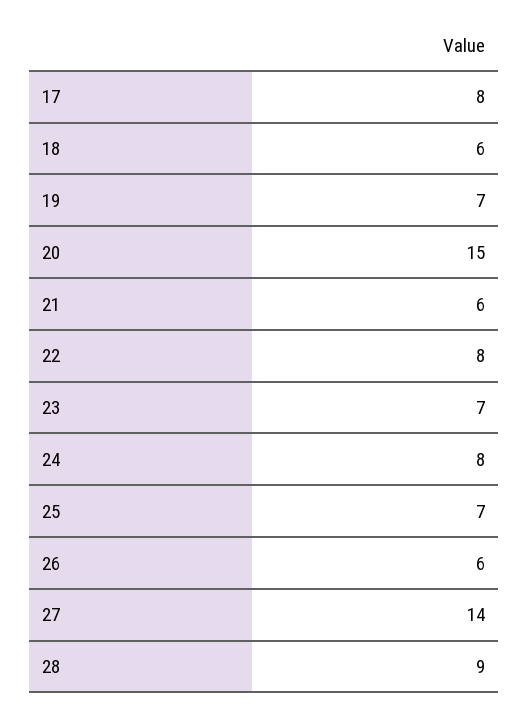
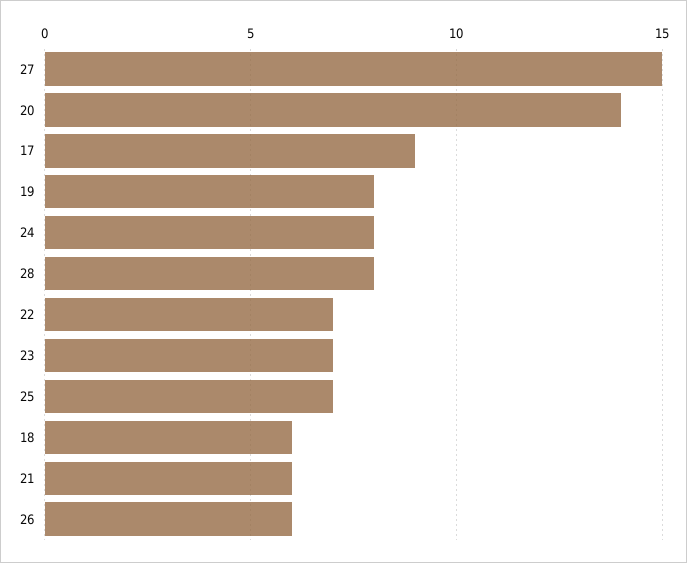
  {
-   "17": 8,
+   "17": 9,
    "18": 6,
-   "19": 7,
+   "19": 8,
-   "20": 15,
+   "20": 14,
    "21": 6,
-   "22": 8,
+   "22": 7,
    "23": 7,
    "24": 8,
    "25": 7,
    "26": 6,
-   "27": 14,
+   "27": 15,
-   "28": 9
+   "28": 8
  }

